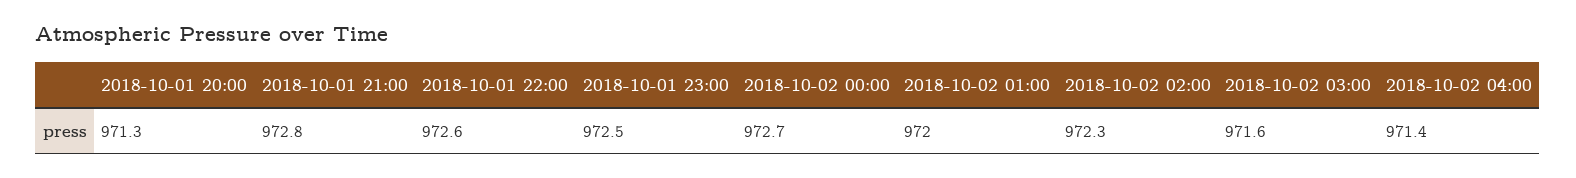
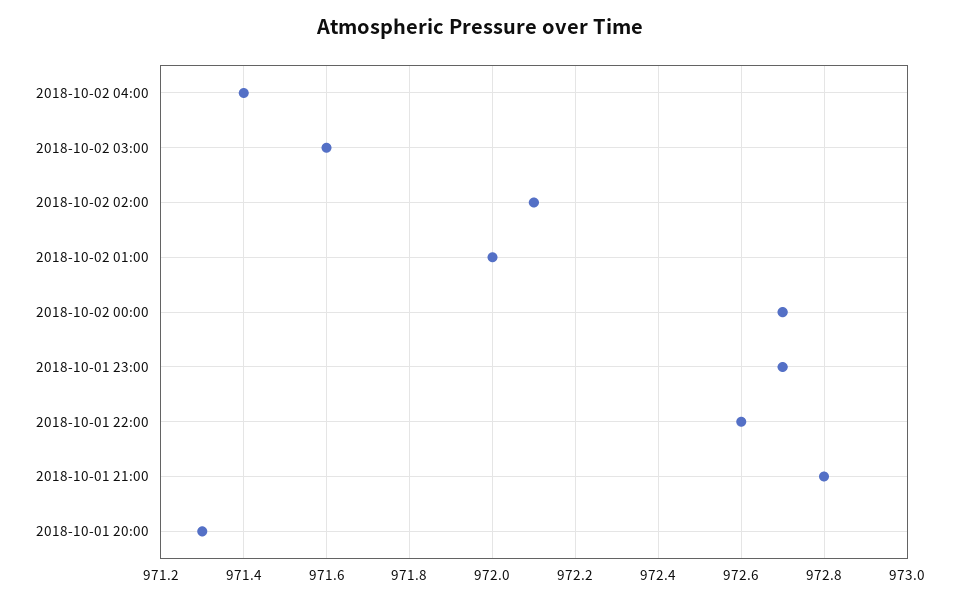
  {
    "2018-10-01 20:00": 971.3,
    "2018-10-01 21:00": 972.8,
    "2018-10-01 22:00": 972.6,
-   "2018-10-01 23:00": 972.5,
+   "2018-10-01 23:00": 972.7,
    "2018-10-02 00:00": 972.7,
    "2018-10-02 01:00": 972,
-   "2018-10-02 02:00": 972.3,
+   "2018-10-02 02:00": 972.1,
    "2018-10-02 03:00": 971.6,
    "2018-10-02 04:00": 971.4
  }

